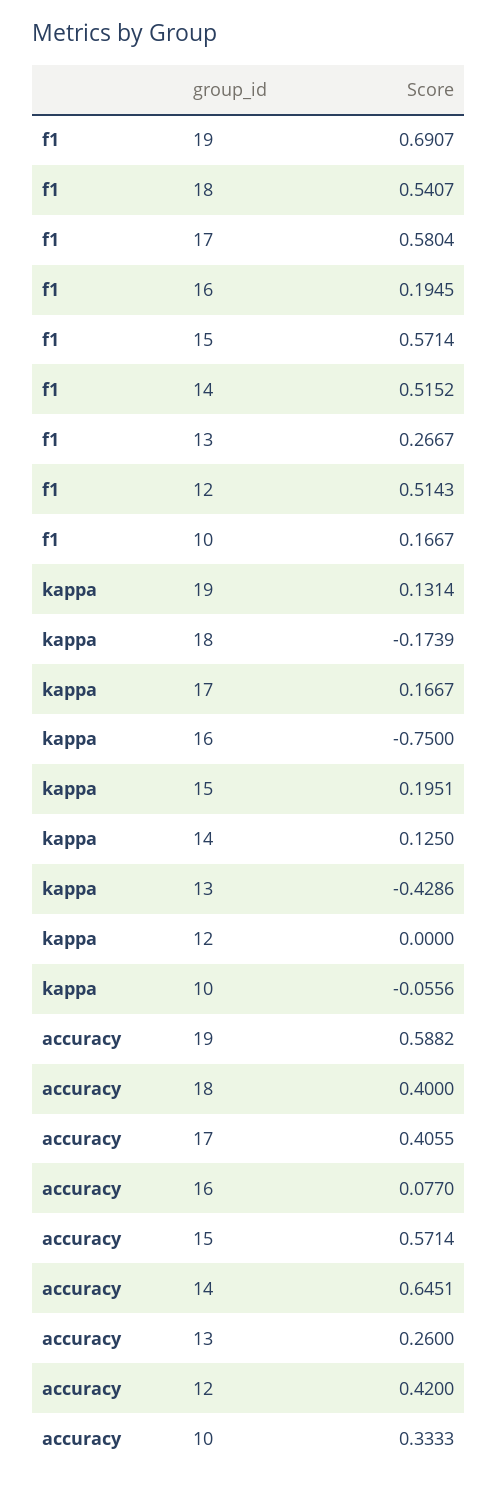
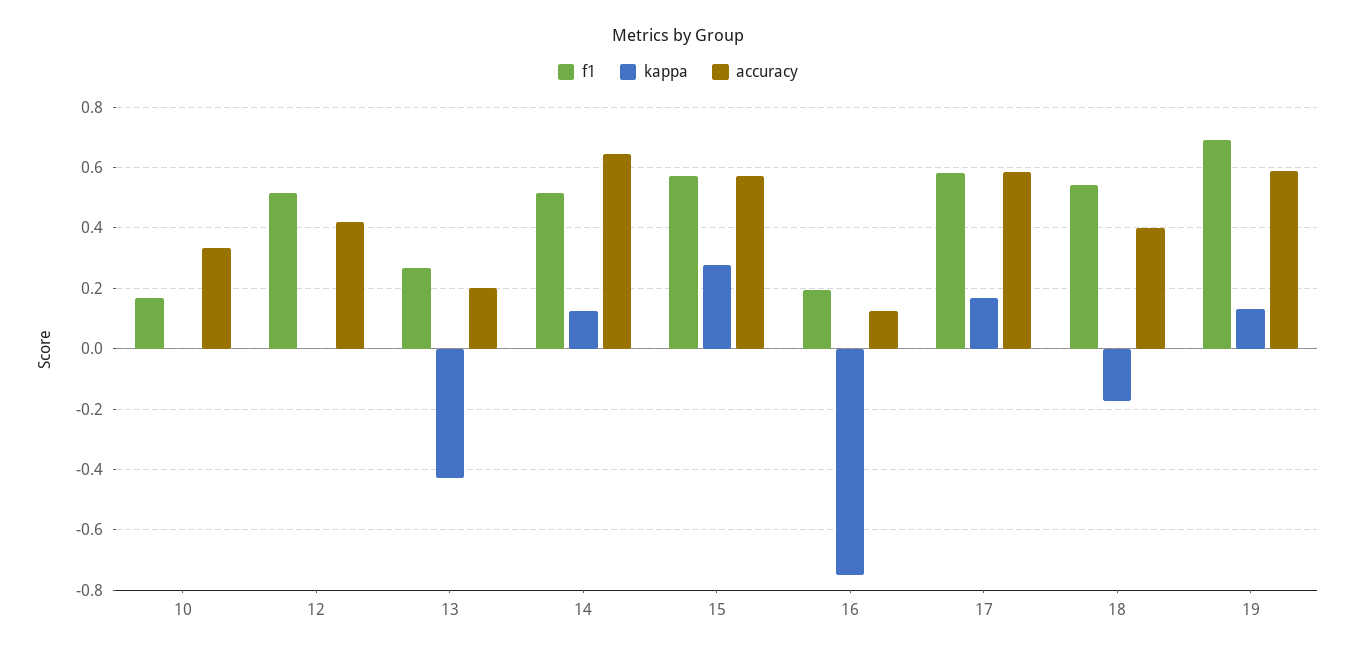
  {
    "f1": {
      "19": 0.6907,
      "18": 0.5407,
      "17": 0.5804,
      "16": 0.1945,
      "15": 0.5714,
      "14": 0.5152,
      "13": 0.2667,
      "12": 0.5143,
      "10": 0.1667
    },
    "kappa": {
      "19": 0.1314,
      "18": -0.1739,
      "17": 0.1667,
      "16": -0.75,
-     "15": 0.1951,
+     "15": 0.28,
      "14": 0.125,
      "13": -0.4286,
      "12": 0,
-     "10": -0.0556
+     "10": 0
    },
    "accuracy": {
      "19": 0.5882,
      "18": 0.4,
-     "17": 0.4055,
+     "17": 0.58,
-     "16": 0.077,
+     "16": 0.12,
      "15": 0.5714,
      "14": 0.6451,
-     "13": 0.26,
+     "13": 0.2,
      "12": 0.42,
      "10": 0.3333
    }
  }

